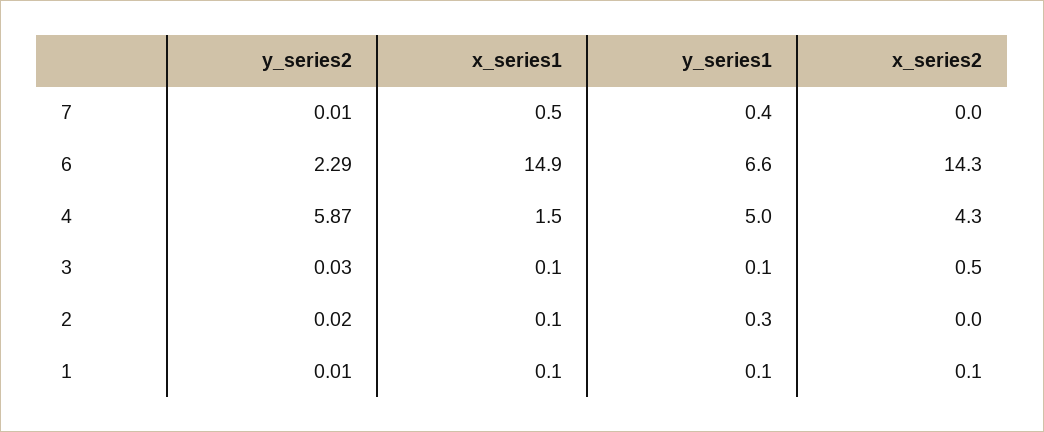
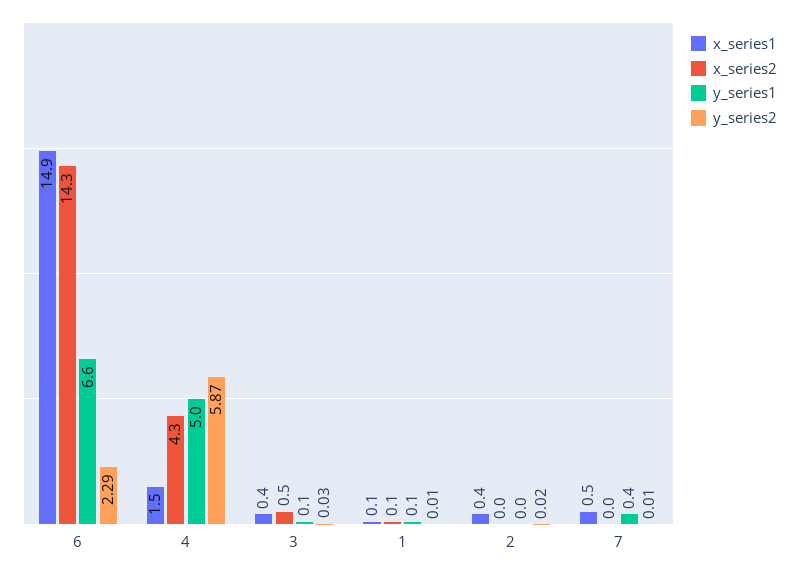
  {
    "y_series2": {
      "7": 0.01,
      "6": 2.29,
      "4": 5.87,
      "3": 0.03,
      "2": 0.02,
      "1": 0.01
    },
    "x_series1": {
      "7": 0.5,
      "6": 14.9,
      "4": 1.5,
-     "3": 0.1,
+     "3": 0.4,
-     "2": 0.1,
+     "2": 0.4,
      "1": 0.1
    },
    "y_series1": {
      "7": 0.4,
      "6": 6.6,
      "4": 5,
      "3": 0.1,
-     "2": 0.3,
+     "2": 0,
      "1": 0.1
    },
    "x_series2": {
      "7": 0,
      "6": 14.3,
      "4": 4.3,
      "3": 0.5,
      "2": 0,
      "1": 0.1
    }
  }

